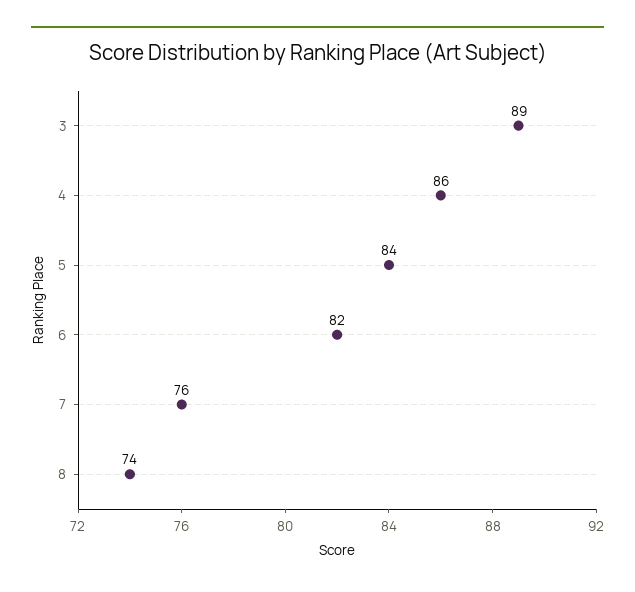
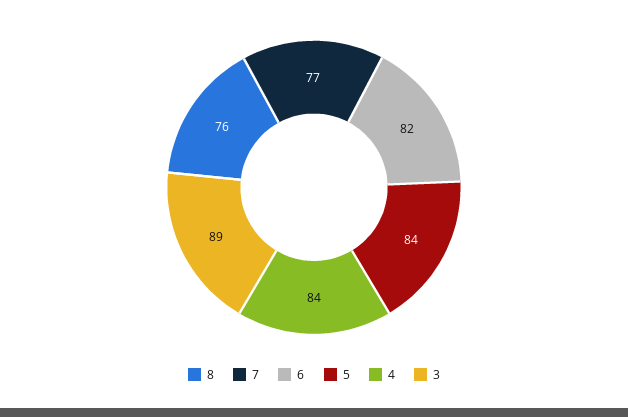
  {
    "3": 89,
-   "4": 86,
+   "4": 84,
    "5": 84,
    "6": 82,
-   "7": 76,
+   "7": 77,
-   "8": 74
+   "8": 76
  }

